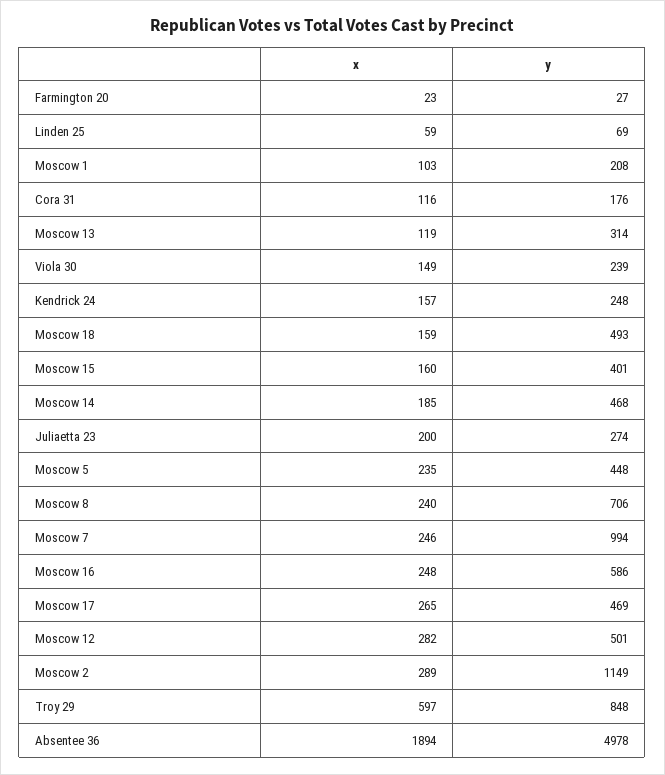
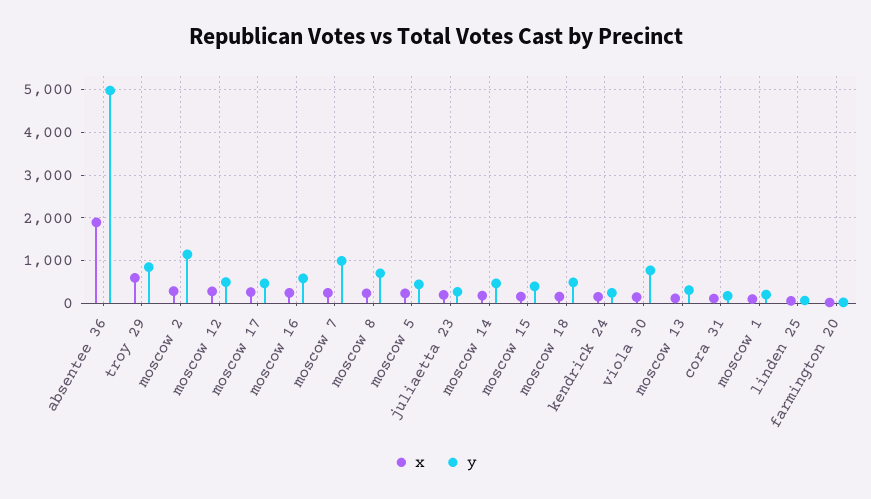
  {
    "x": {
      "Farmington 20": 23,
      "Linden 25": 59,
      "Moscow 1": 103,
      "Cora 31": 116,
      "Moscow 13": 119,
      "Viola 30": 149,
      "Kendrick 24": 157,
      "Moscow 18": 159,
      "Moscow 15": 160,
      "Moscow 14": 185,
      "Juliaetta 23": 200,
      "Moscow 5": 235,
      "Moscow 8": 240,
      "Moscow 7": 246,
      "Moscow 16": 248,
      "Moscow 17": 265,
      "Moscow 12": 282,
      "Moscow 2": 289,
      "Troy 29": 597,
      "Absentee 36": 1894
    },
    "y": {
      "Farmington 20": 27,
      "Linden 25": 69,
      "Moscow 1": 208,
      "Cora 31": 176,
      "Moscow 13": 314,
-     "Viola 30": 239,
+     "Viola 30": 800,
      "Kendrick 24": 248,
      "Moscow 18": 493,
      "Moscow 15": 401,
      "Moscow 14": 468,
      "Juliaetta 23": 274,
      "Moscow 5": 448,
      "Moscow 8": 706,
      "Moscow 7": 994,
      "Moscow 16": 586,
      "Moscow 17": 469,
      "Moscow 12": 501,
      "Moscow 2": 1149,
      "Troy 29": 848,
      "Absentee 36": 4978
    }
  }

